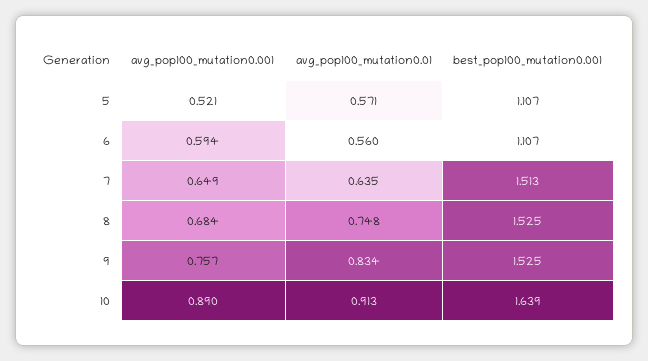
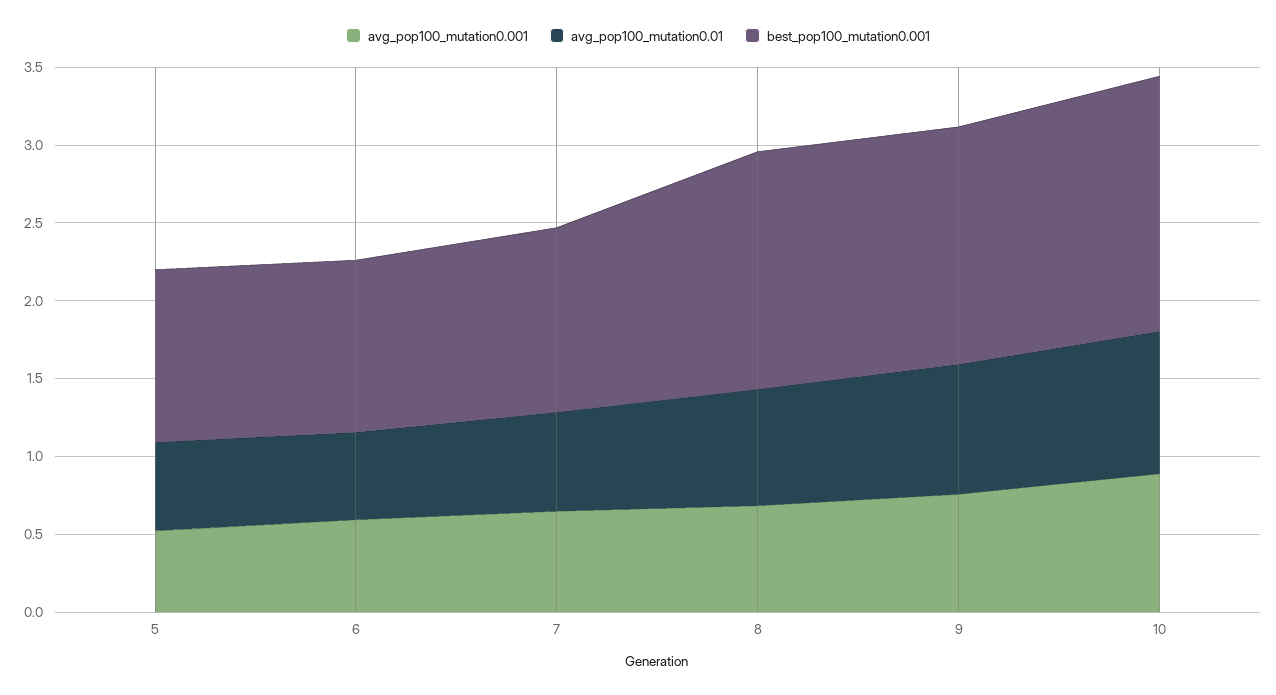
  {
    "avg_pop100_mutation0.001": {
      "5": 0.521,
      "6": 0.594,
      "7": 0.649,
      "8": 0.684,
      "9": 0.757,
      "10": 0.89
    },
    "avg_pop100_mutation0.01": {
      "5": 0.571,
      "6": 0.56,
      "7": 0.635,
      "8": 0.748,
      "9": 0.834,
      "10": 0.913
    },
    "best_pop100_mutation0.001": {
      "5": 1.107,
      "6": 1.107,
-     "7": 1.513,
+     "7": 1.2,
      "8": 1.525,
      "9": 1.525,
      "10": 1.639
    }
  }

